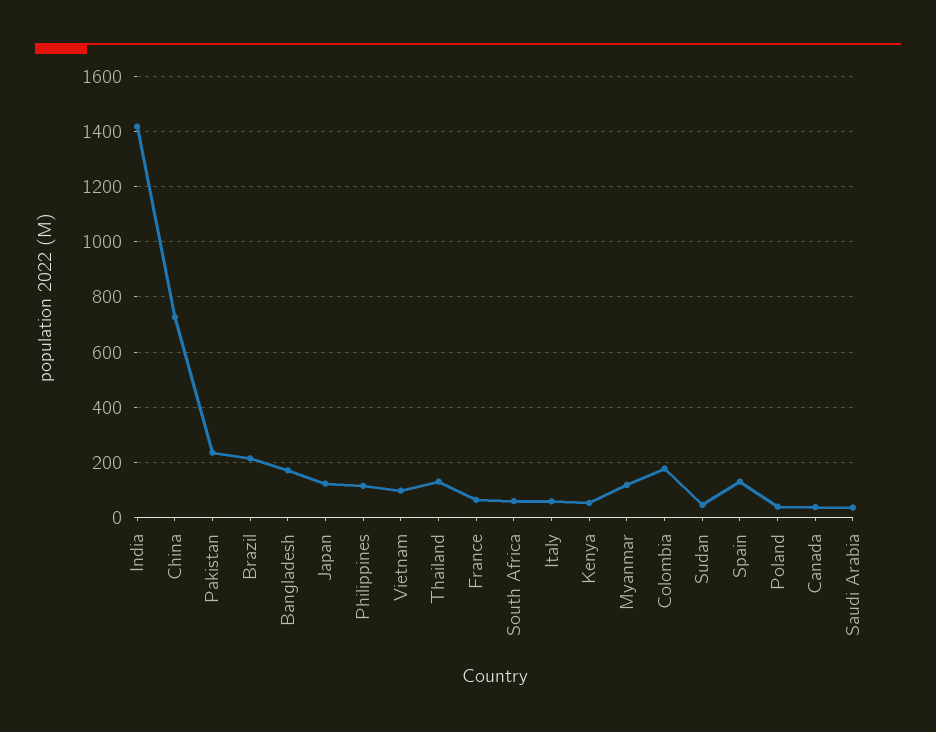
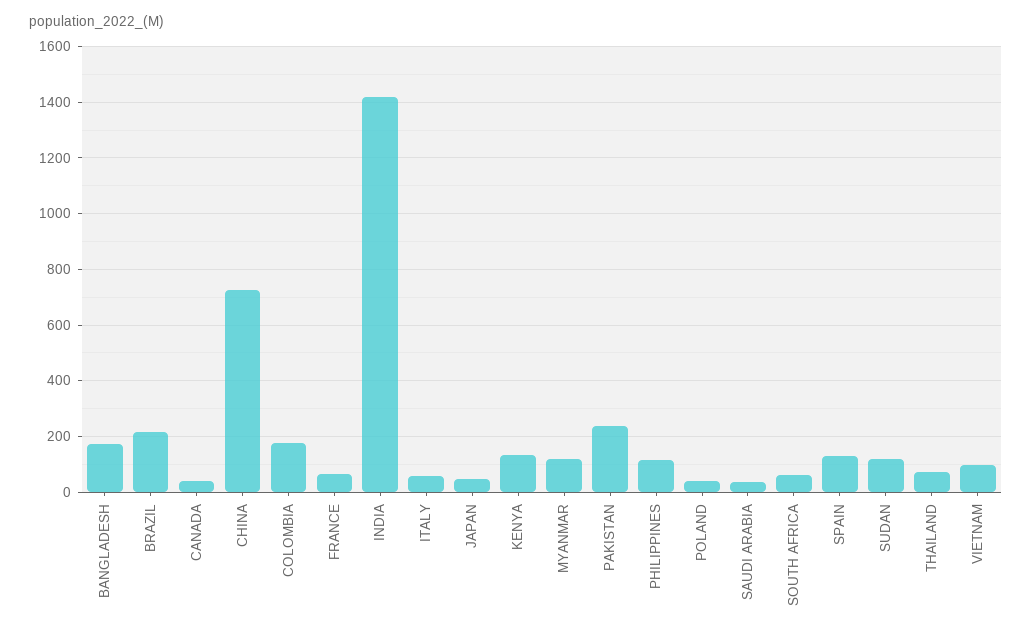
  {
    "India": 1425,
    "China": 725,
    "Pakistan": 225,
    "Brazil": 225,
    "Bangladesh": 175,
-   "Japan": 125,
+   "Japan": 50,
    "Philippines": 125,
    "Vietnam": 100,
-   "Thailand": 125,
+   "Thailand": 75,
    "France": 75,
    "South Africa": 50,
    "Italy": 50,
-   "Kenya": 50,
+   "Kenya": 125,
    "Myanmar": 125,
    "Colombia": 175,
-   "Sudan": 50,
+   "Sudan": 125,
    "Spain": 125,
    "Poland": 50,
    "Canada": 50,
    "Saudi Arabia": 25
  }

